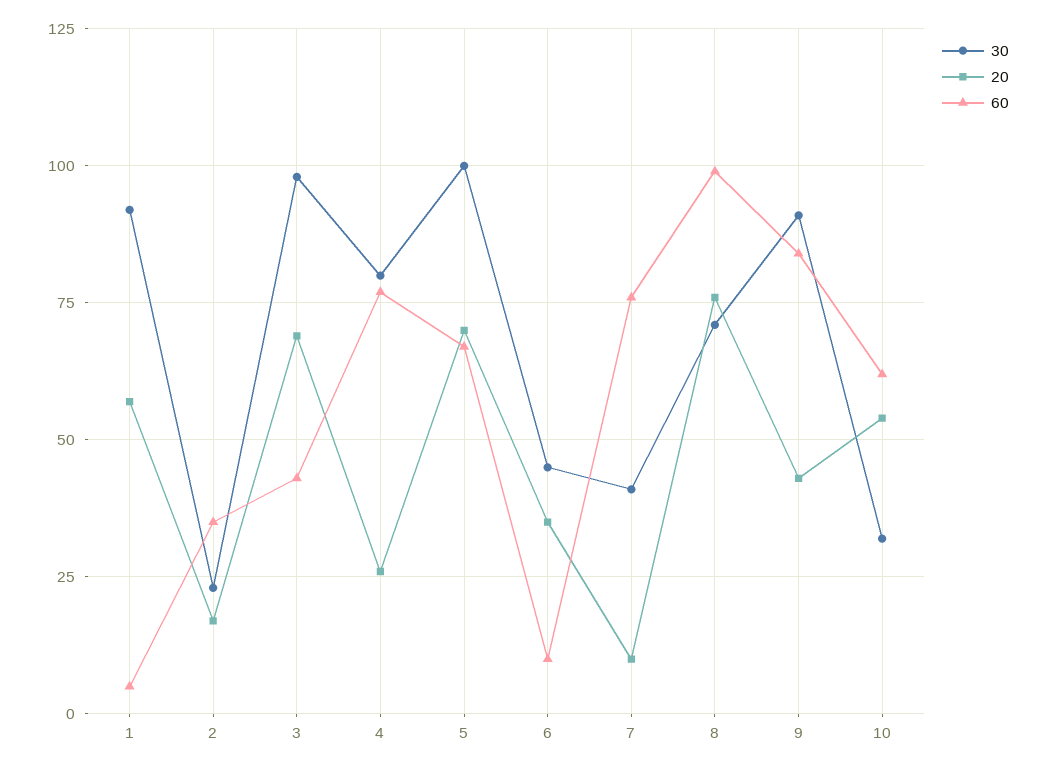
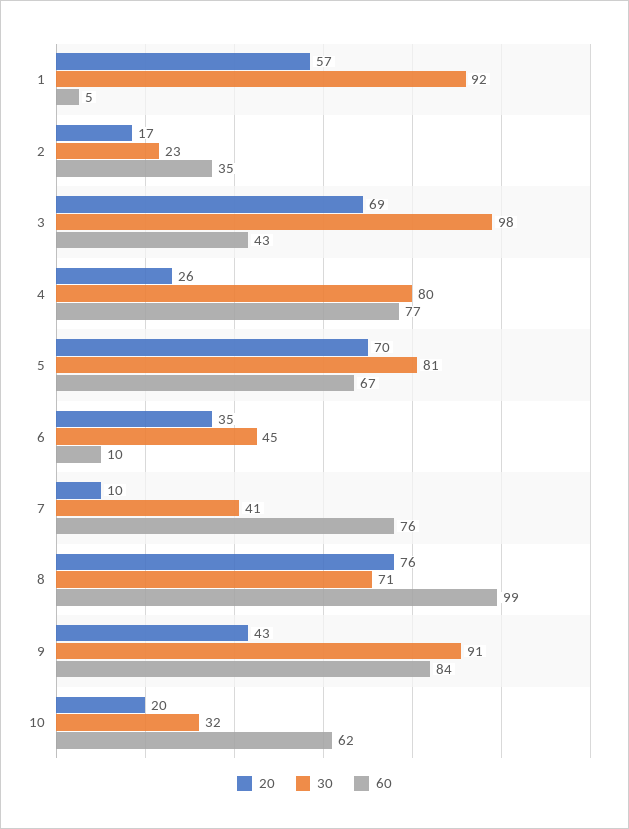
  {
    "30": {
      "1": 92,
      "2": 23,
      "3": 98,
      "4": 80,
-     "5": 100,
+     "5": 81,
      "6": 45,
      "7": 41,
      "8": 71,
      "9": 91,
      "10": 32
    },
    "20": {
      "1": 57,
      "2": 17,
      "3": 69,
      "4": 26,
      "5": 70,
      "6": 35,
      "7": 10,
      "8": 76,
      "9": 43,
-     "10": 55
+     "10": 20
    },
    "60": {
      "1": 5,
      "2": 35,
      "3": 43,
      "4": 77,
      "5": 67,
      "6": 10,
      "7": 76,
      "8": 99,
      "9": 84,
      "10": 62
    }
  }

